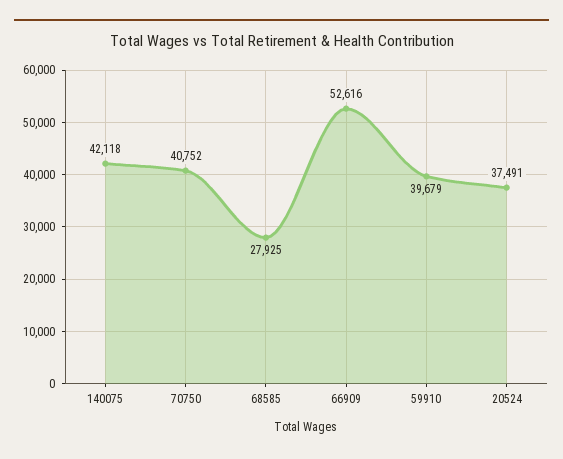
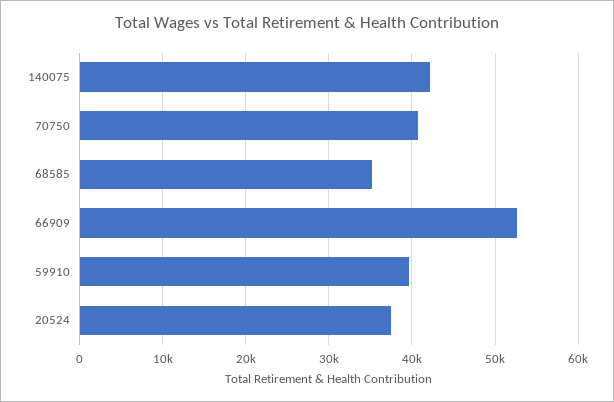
  {
    "140075": 42118,
    "70750": 40752,
-   "68585": 27925,
+   "68585": 35000,
    "66909": 52616,
    "59910": 39679,
    "20524": 37491
  }

